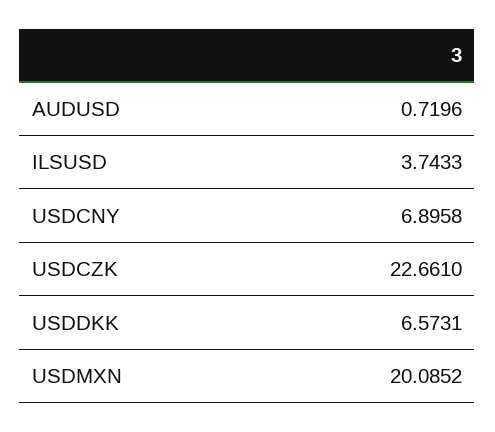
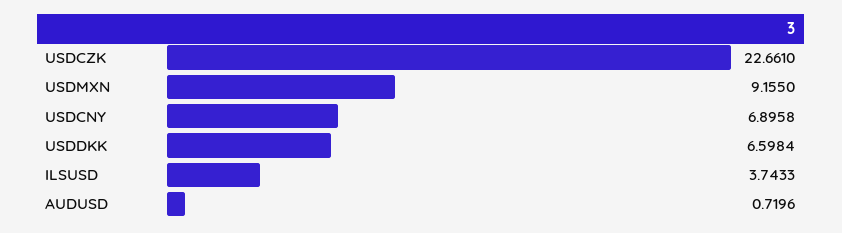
  {
    "AUDUSD": 0.7196,
    "ILSUSD": 3.7433,
    "USDCNY": 6.8958,
    "USDCZK": 22.661,
-   "USDDKK": 6.5731,
+   "USDDKK": 6.5984,
-   "USDMXN": 20.0852
+   "USDMXN": 9.155
  }

